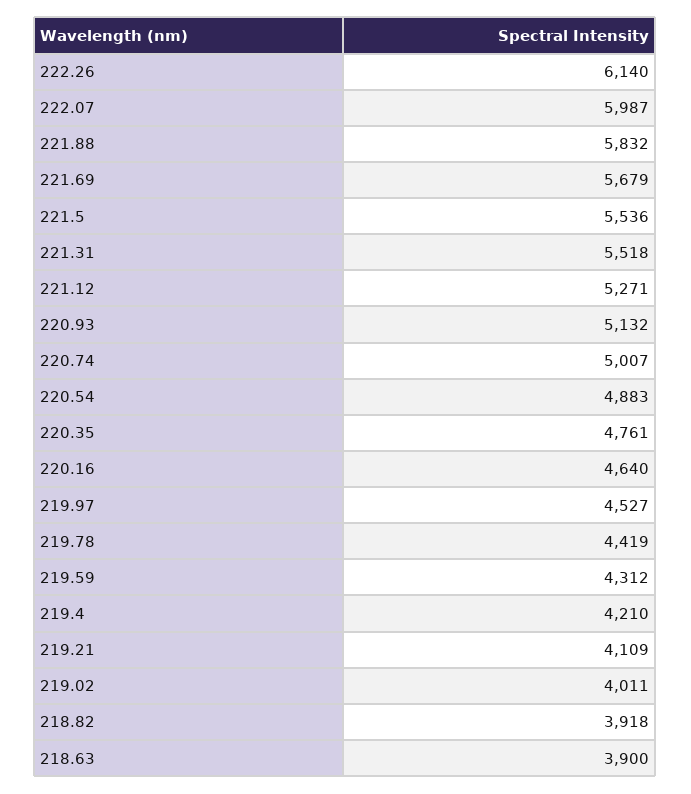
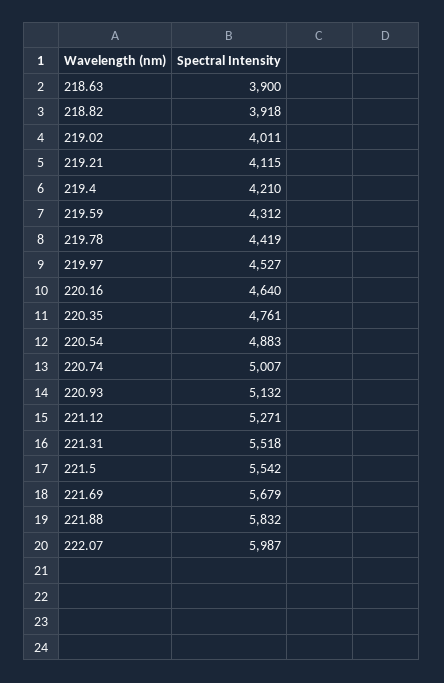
  {
-   "222.26": 6140,
    "222.07": 5987,
    "221.88": 5832,
    "221.69": 5679,
-   "221.5": 5536,
+   "221.5": 5542,
    "221.31": 5518,
    "221.12": 5271,
    "220.93": 5132,
    "220.74": 5007,
    "220.54": 4883,
    "220.35": 4761,
    "220.16": 4640,
    "219.97": 4527,
    "219.78": 4419,
    "219.59": 4312,
    "219.4": 4210,
-   "219.21": 4109,
+   "219.21": 4115,
    "219.02": 4011,
    "218.82": 3918,
    "218.63": 3900
  }

